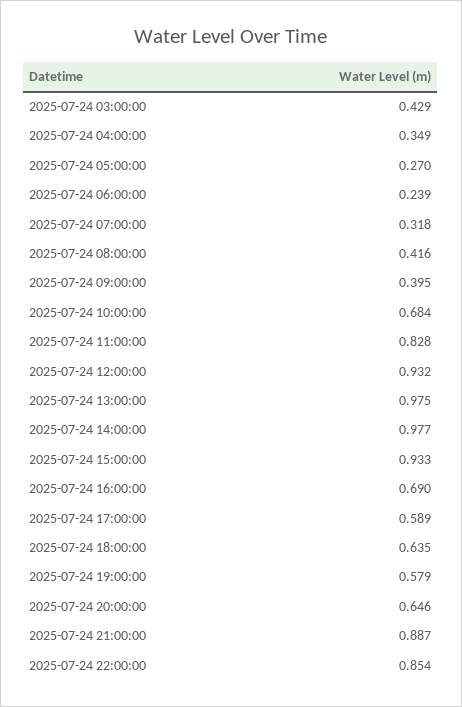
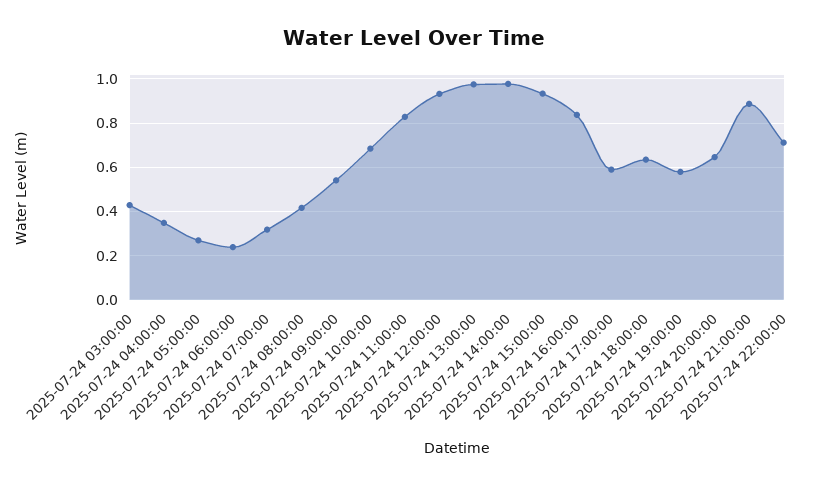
  {
    "2025-07-24 03:00:00": 0.429,
    "2025-07-24 04:00:00": 0.349,
    "2025-07-24 05:00:00": 0.27,
    "2025-07-24 06:00:00": 0.239,
    "2025-07-24 07:00:00": 0.318,
    "2025-07-24 08:00:00": 0.416,
-   "2025-07-24 09:00:00": 0.395,
+   "2025-07-24 09:00:00": 0.55,
    "2025-07-24 10:00:00": 0.684,
    "2025-07-24 11:00:00": 0.828,
    "2025-07-24 12:00:00": 0.932,
    "2025-07-24 13:00:00": 0.975,
    "2025-07-24 14:00:00": 0.977,
    "2025-07-24 15:00:00": 0.933,
-   "2025-07-24 16:00:00": 0.69,
+   "2025-07-24 16:00:00": 0.85,
    "2025-07-24 17:00:00": 0.589,
    "2025-07-24 18:00:00": 0.635,
    "2025-07-24 19:00:00": 0.579,
    "2025-07-24 20:00:00": 0.646,
    "2025-07-24 21:00:00": 0.887,
-   "2025-07-24 22:00:00": 0.854
+   "2025-07-24 22:00:00": 0.7
  }

